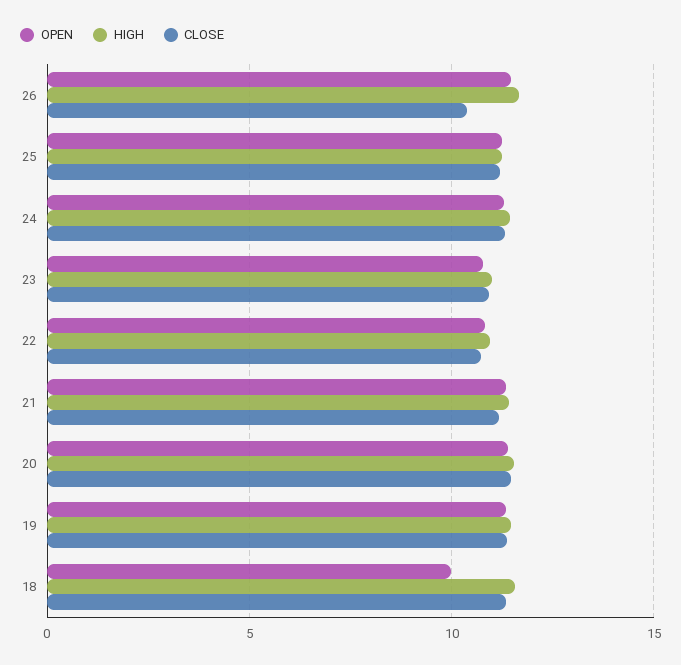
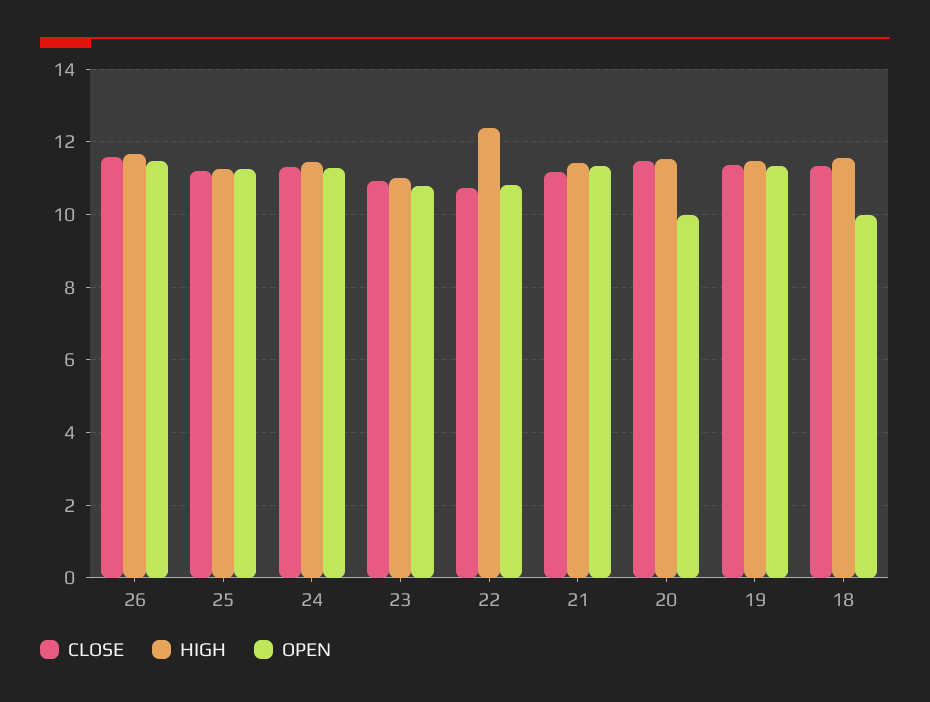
  {
    "OPEN": {
      "26": 11.4,
      "25": 11.2,
      "24": 11.2,
      "23": 10.8,
      "22": 10.8,
      "21": 11.4,
-     "20": 11.5,
+     "20": 10,
      "19": 11.4,
      "18": 10
    },
    "HIGH": {
      "26": 11.6,
      "25": 11.2,
      "24": 11.4,
      "23": 11,
-     "22": 11,
+     "22": 12.4,
      "21": 11.4,
      "20": 11.6,
      "19": 11.4,
      "18": 11.6
    },
    "CLOSE": {
-     "26": 10.5,
+     "26": 11.6,
      "25": 11.2,
      "24": 11.4,
      "23": 11,
      "22": 10.8,
      "21": 11.2,
      "20": 11.4,
      "19": 11.4,
      "18": 11.4
    }
  }

